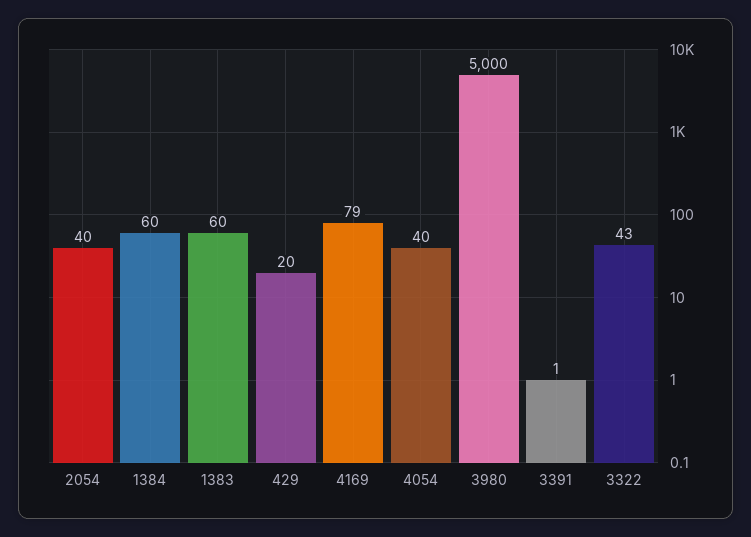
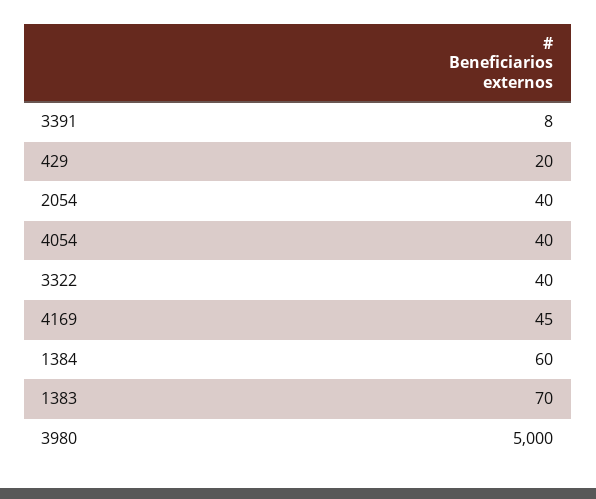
  {
    "2054": 40,
    "1384": 60,
-   "1383": 60,
+   "1383": 70,
    "429": 20,
-   "4169": 79,
+   "4169": 45,
    "4054": 40,
    "3980": 5000,
-   "3391": 1,
+   "3391": 8,
-   "3322": 43
+   "3322": 40
  }

